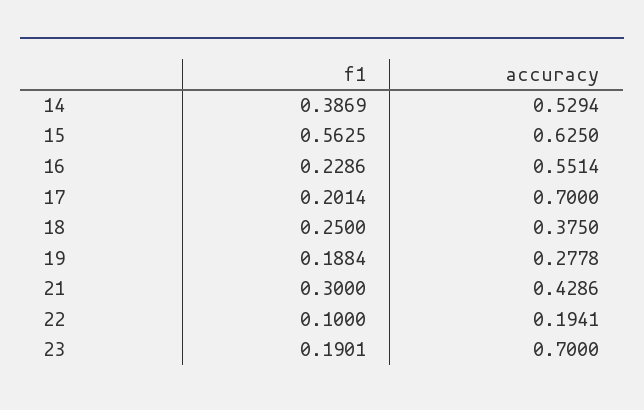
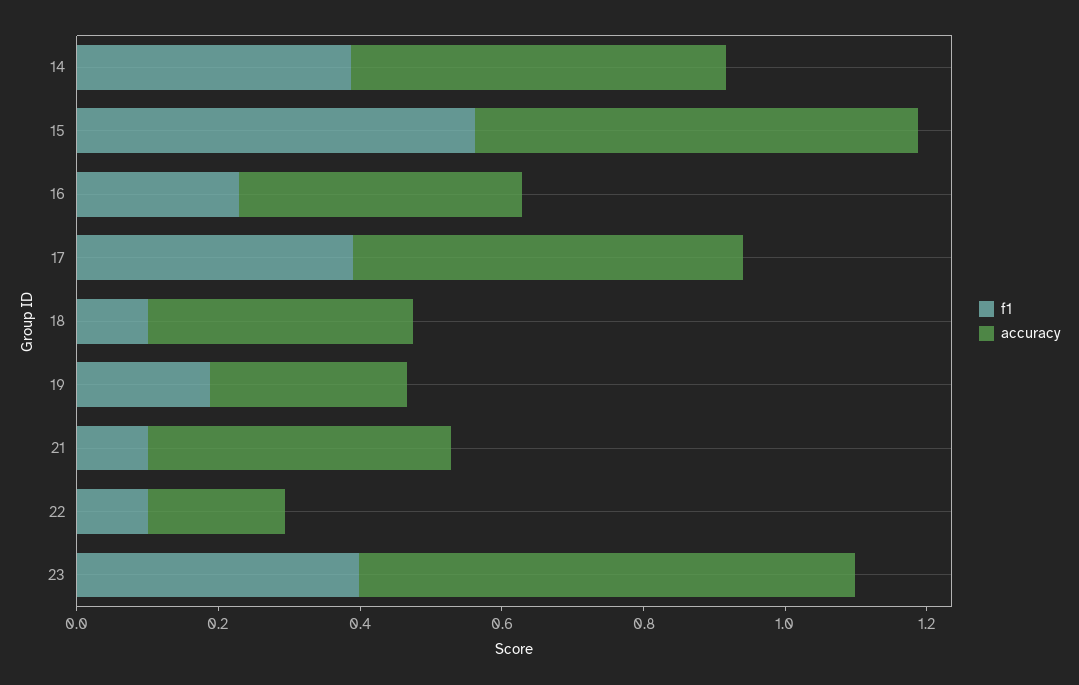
  {
    "f1": {
      "14": 0.3869,
      "15": 0.5625,
      "16": 0.2286,
-     "17": 0.2014,
+     "17": 0.4,
-     "18": 0.25,
+     "18": 0.1,
      "19": 0.1884,
-     "21": 0.3,
+     "21": 0.1,
      "22": 0.1,
-     "23": 0.1901
+     "23": 0.4
    },
    "accuracy": {
      "14": 0.5294,
      "15": 0.625,
-     "16": 0.5514,
+     "16": 0.4,
-     "17": 0.7,
+     "17": 0.55,
      "18": 0.375,
      "19": 0.2778,
      "21": 0.4286,
      "22": 0.1941,
      "23": 0.7
    }
  }

